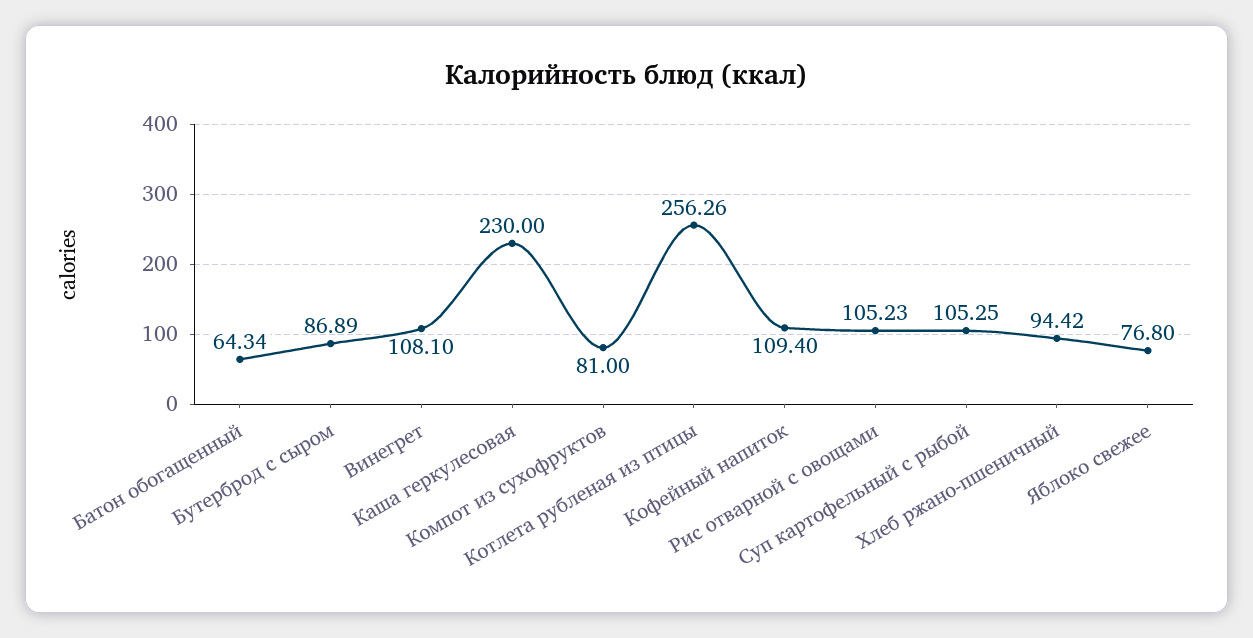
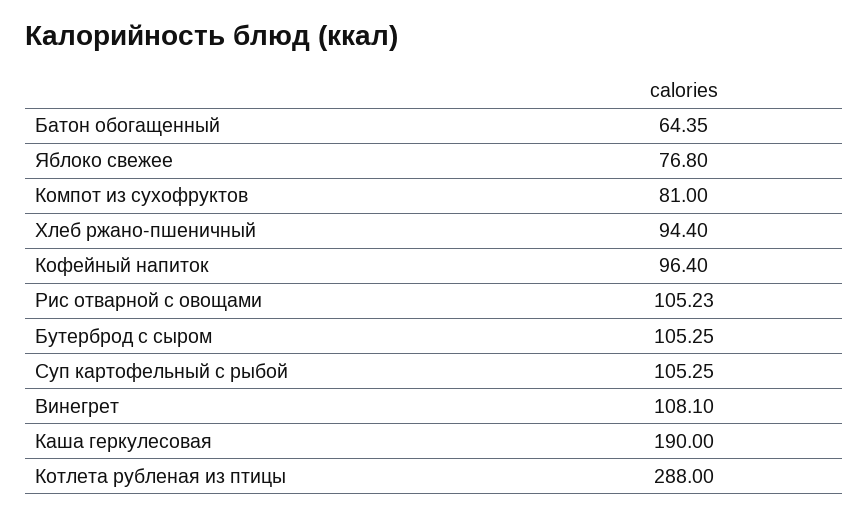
  {
-   "Батон обогащенный": 64.34,
+   "Батон обогащенный": 64.35,
-   "Бутерброд с сыром": 86.89,
+   "Бутерброд с сыром": 105.25,
    "Винегрет": 108.1,
-   "Каша геркулесовая": 230,
+   "Каша геркулесовая": 190,
    "Компот из сухофруктов": 81,
-   "Котлета рубленая из птицы": 256.26,
+   "Котлета рубленая из птицы": 288,
-   "Кофейный напиток": 109.4,
+   "Кофейный напиток": 96.4,
    "Рис отварной с овощами": 105.23,
    "Суп картофельный с рыбой": 105.25,
-   "Хлеб ржано-пшеничный": 94.42,
+   "Хлеб ржано-пшеничный": 94.4,
    "Яблоко свежее": 76.8
  }

